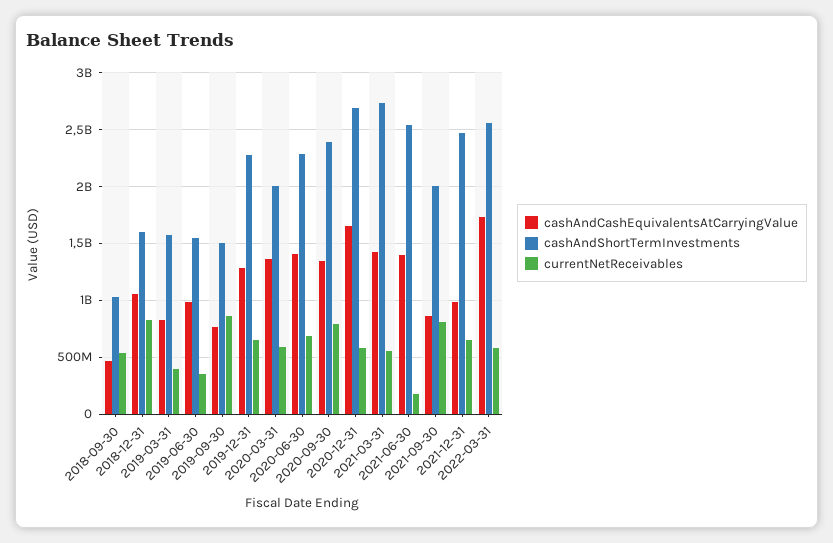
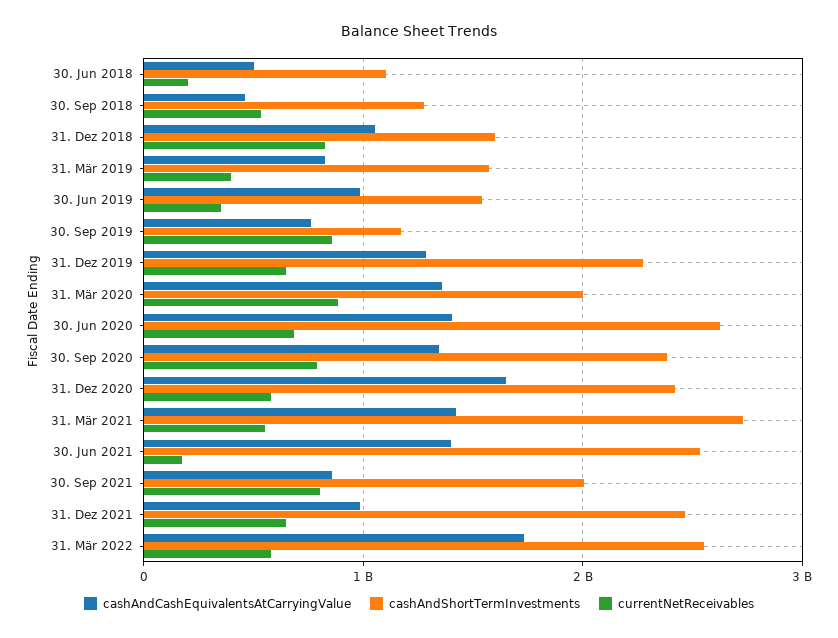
  {
    "cashAndCashEquivalentsAtCarryingValue": {
      "2018-09-30": 500000000,
      "2018-12-31": 1100000000,
      "2019-03-31": 800000000,
      "2019-06-30": 1000000000,
      "2019-09-30": 800000000,
      "2019-12-31": 1300000000,
      "2020-03-31": 1400000000,
      "2020-06-30": 1400000000,
      "2020-09-30": 1300000000,
      "2020-12-31": 1600000000,
      "2021-03-31": 1400000000,
      "2021-06-30": 1400000000,
      "2021-09-30": 900000000,
      "2021-12-31": 1000000000,
-     "2022-03-31": 1700000000
+     "2022-03-31": 1700000000,
+     "30. Jun 2018": 500000000
    },
    "cashAndShortTermInvestments": {
-     "2018-09-30": 1000000000,
+     "2018-09-30": 1300000000,
      "2018-12-31": 1600000000,
      "2019-03-31": 1600000000,
      "2019-06-30": 1500000000,
-     "2019-09-30": 1500000000,
+     "2019-09-30": 1200000000,
      "2019-12-31": 2300000000,
      "2020-03-31": 2000000000,
-     "2020-06-30": 2300000000,
+     "2020-06-30": 2600000000,
      "2020-09-30": 2400000000,
-     "2020-12-31": 2700000000,
+     "2020-12-31": 2400000000,
      "2021-03-31": 2700000000,
      "2021-06-30": 2500000000,
      "2021-09-30": 2000000000,
      "2021-12-31": 2500000000,
-     "2022-03-31": 2600000000
+     "2022-03-31": 2600000000,
+     "30. Jun 2018": 1100000000
    },
    "currentNetReceivables": {
      "2018-09-30": 500000000,
      "2018-12-31": 800000000,
      "2019-03-31": 400000000,
      "2019-06-30": 400000000,
      "2019-09-30": 900000000,
      "2019-12-31": 600000000,
-     "2020-03-31": 600000000,
+     "2020-03-31": 900000000,
      "2020-06-30": 700000000,
      "2020-09-30": 800000000,
      "2020-12-31": 600000000,
      "2021-03-31": 600000000,
      "2021-06-30": 200000000,
      "2021-09-30": 800000000,
      "2021-12-31": 600000000,
-     "2022-03-31": 600000000
+     "2022-03-31": 600000000,
+     "30. Jun 2018": 200000000
    }
  }

